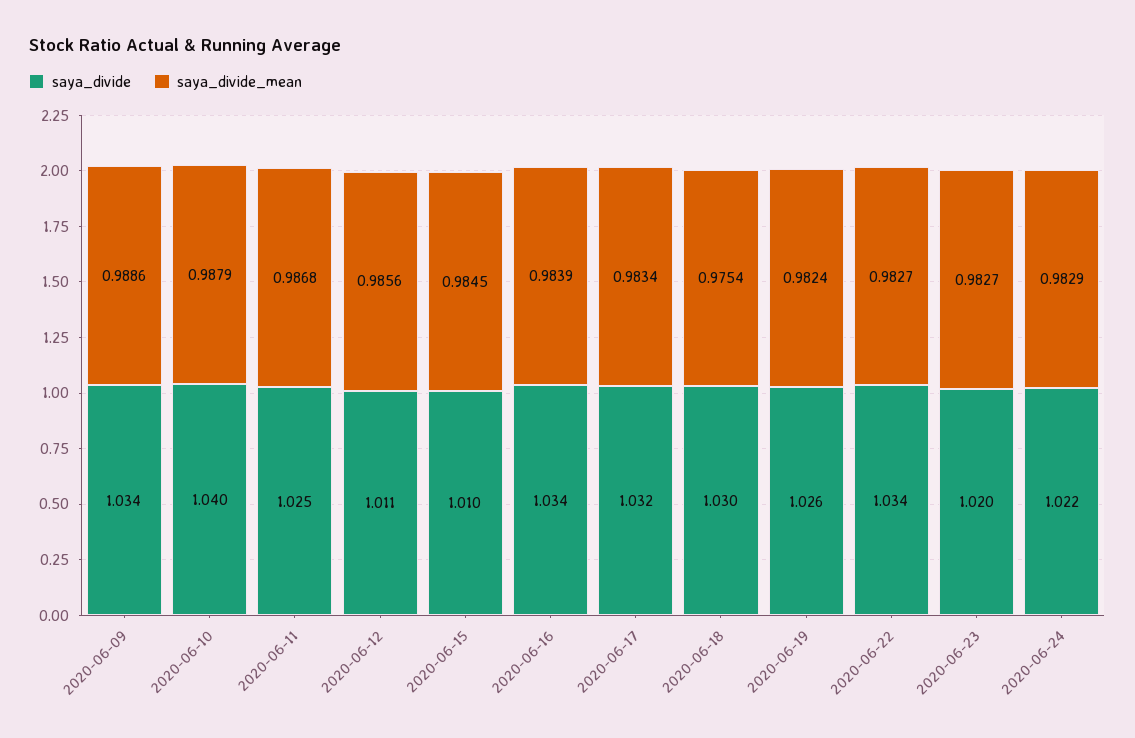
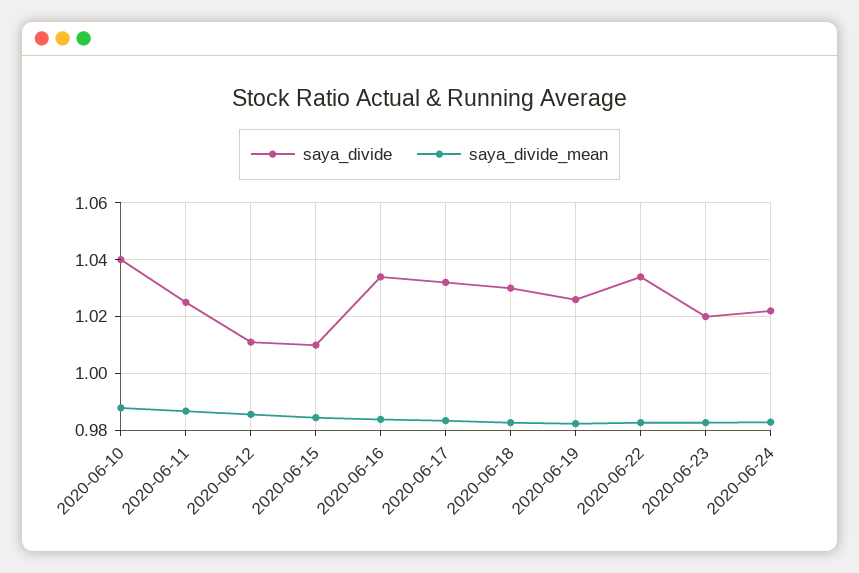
  {
    "saya_divide": {
-     "2020-06-09": 1.034,
      "2020-06-10": 1.04,
      "2020-06-11": 1.025,
      "2020-06-12": 1.011,
      "2020-06-15": 1.01,
      "2020-06-16": 1.034,
      "2020-06-17": 1.032,
      "2020-06-18": 1.03,
      "2020-06-19": 1.026,
      "2020-06-22": 1.034,
      "2020-06-23": 1.02,
      "2020-06-24": 1.022
    },
    "saya_divide_mean": {
-     "2020-06-09": 0.9886,
      "2020-06-10": 0.9879,
      "2020-06-11": 0.9868,
      "2020-06-12": 0.9856,
      "2020-06-15": 0.9845,
      "2020-06-16": 0.9839,
      "2020-06-17": 0.9834,
-     "2020-06-18": 0.9754,
+     "2020-06-18": 0.9825,
      "2020-06-19": 0.9824,
      "2020-06-22": 0.9827,
      "2020-06-23": 0.9827,
      "2020-06-24": 0.9829
    }
  }

